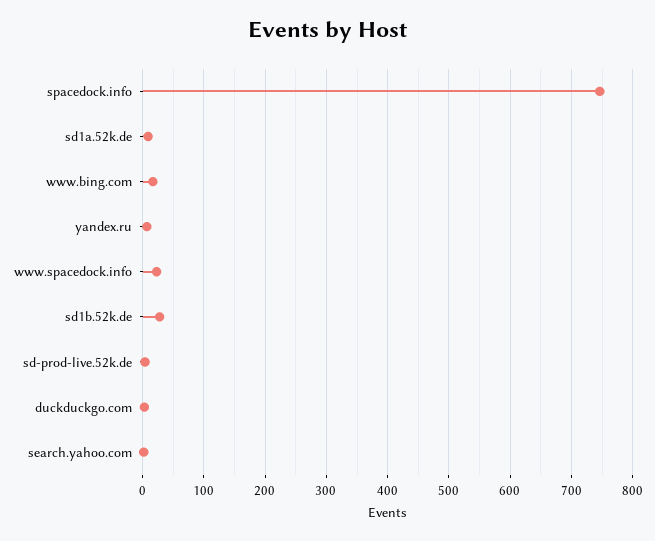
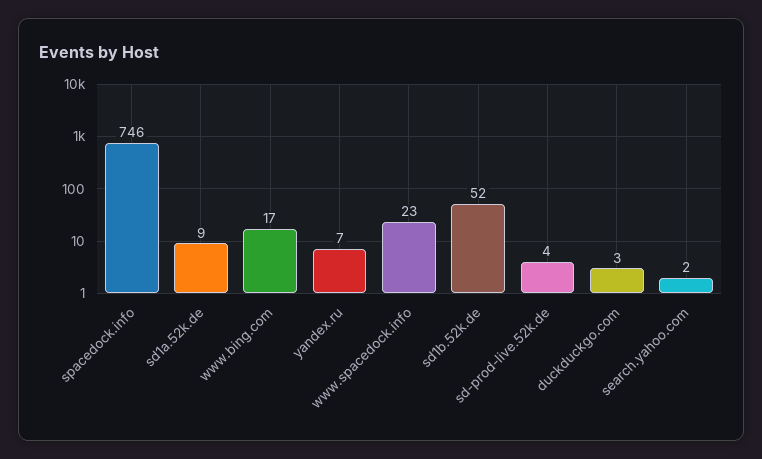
  {
    "spacedock.info": 746,
    "sd1a.52k.de": 9,
    "www.bing.com": 17,
    "yandex.ru": 7,
    "www.spacedock.info": 23,
-   "sd1b.52k.de": 30,
+   "sd1b.52k.de": 52,
    "sd-prod-live.52k.de": 4,
    "duckduckgo.com": 3,
    "search.yahoo.com": 2
  }

